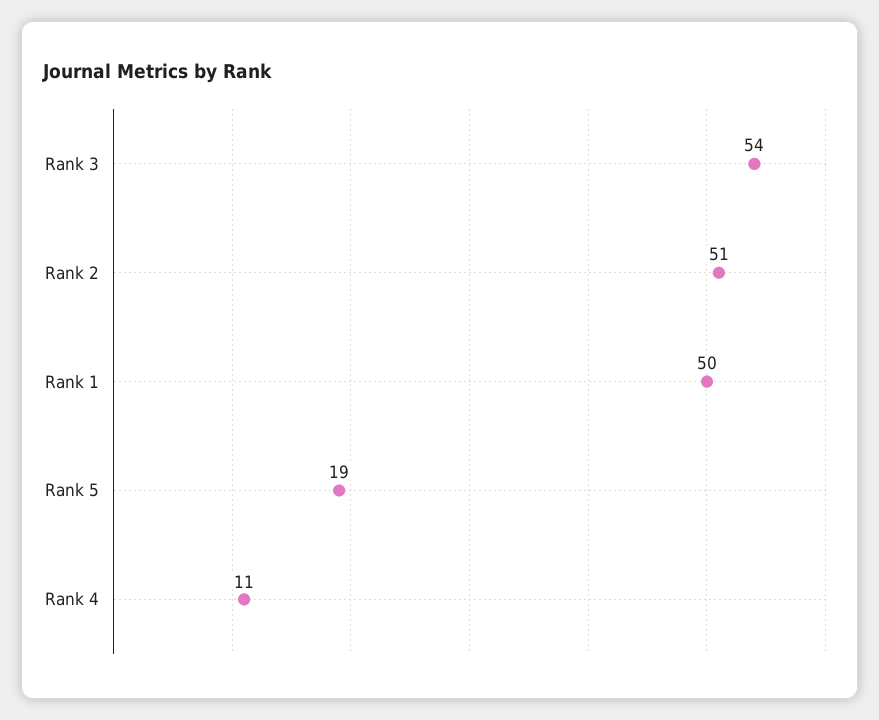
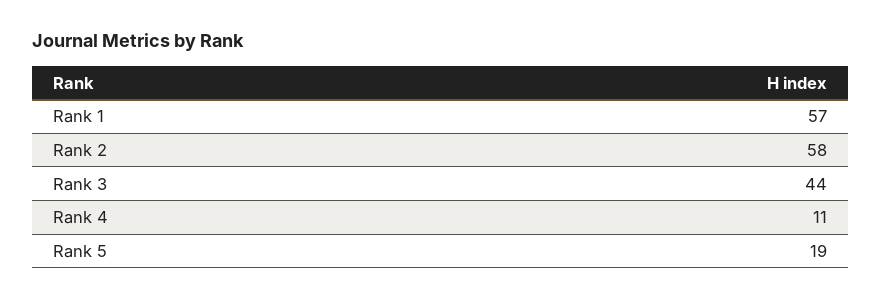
  {
-   "Rank 3": 54,
+   "Rank 3": 44,
-   "Rank 2": 51,
+   "Rank 2": 58,
-   "Rank 1": 50,
+   "Rank 1": 57,
    "Rank 5": 19,
    "Rank 4": 11
  }

